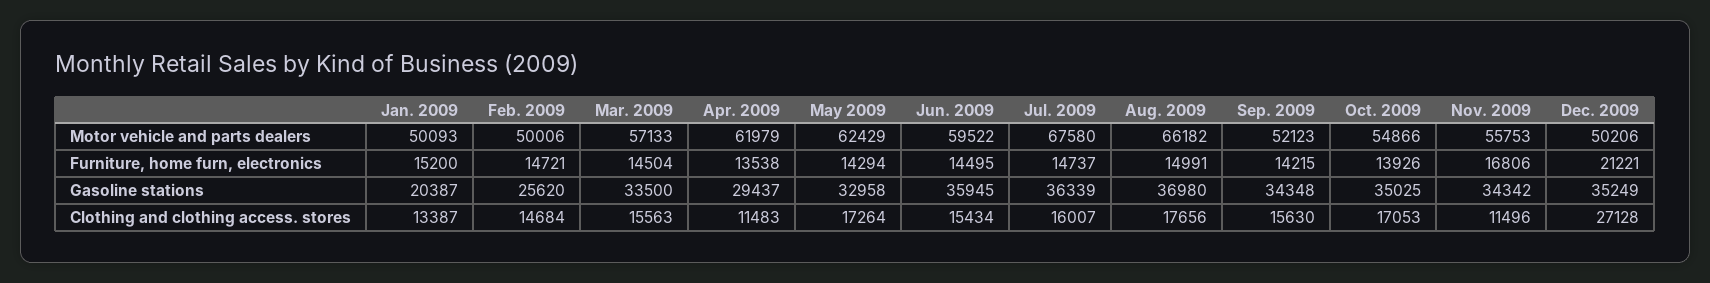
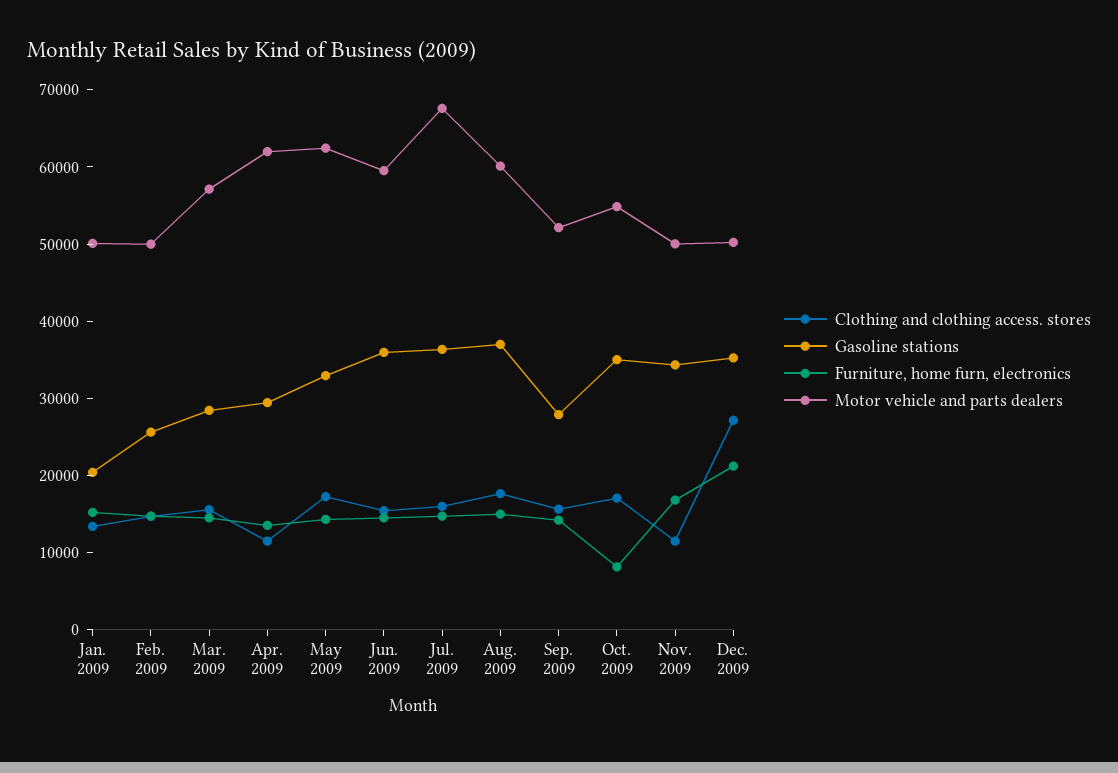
  {
    "Motor vehicle and parts dealers": {
      "Jan. 2009": 50093,
      "Feb. 2009": 50006,
      "Mar. 2009": 57133,
      "Apr. 2009": 61979,
      "May 2009": 62429,
      "Jun. 2009": 59522,
      "Jul. 2009": 67580,
-     "Aug. 2009": 66182,
+     "Aug. 2009": 60000,
      "Sep. 2009": 52123,
      "Oct. 2009": 54866,
-     "Nov. 2009": 55753,
+     "Nov. 2009": 50000,
      "Dec. 2009": 50206
    },
    "Furniture, home furn, electronics": {
      "Jan. 2009": 15200,
      "Feb. 2009": 14721,
      "Mar. 2009": 14504,
      "Apr. 2009": 13538,
      "May 2009": 14294,
      "Jun. 2009": 14495,
      "Jul. 2009": 14737,
      "Aug. 2009": 14991,
      "Sep. 2009": 14215,
-     "Oct. 2009": 13926,
+     "Oct. 2009": 8000,
      "Nov. 2009": 16806,
      "Dec. 2009": 21221
    },
    "Gasoline stations": {
      "Jan. 2009": 20387,
      "Feb. 2009": 25620,
-     "Mar. 2009": 33500,
+     "Mar. 2009": 28000,
      "Apr. 2009": 29437,
      "May 2009": 32958,
      "Jun. 2009": 35945,
      "Jul. 2009": 36339,
      "Aug. 2009": 36980,
-     "Sep. 2009": 34348,
+     "Sep. 2009": 28000,
      "Oct. 2009": 35025,
      "Nov. 2009": 34342,
      "Dec. 2009": 35249
    },
    "Clothing and clothing access. stores": {
      "Jan. 2009": 13387,
      "Feb. 2009": 14684,
      "Mar. 2009": 15563,
      "Apr. 2009": 11483,
      "May 2009": 17264,
      "Jun. 2009": 15434,
      "Jul. 2009": 16007,
      "Aug. 2009": 17656,
      "Sep. 2009": 15630,
      "Oct. 2009": 17053,
      "Nov. 2009": 11496,
      "Dec. 2009": 27128
    }
  }

